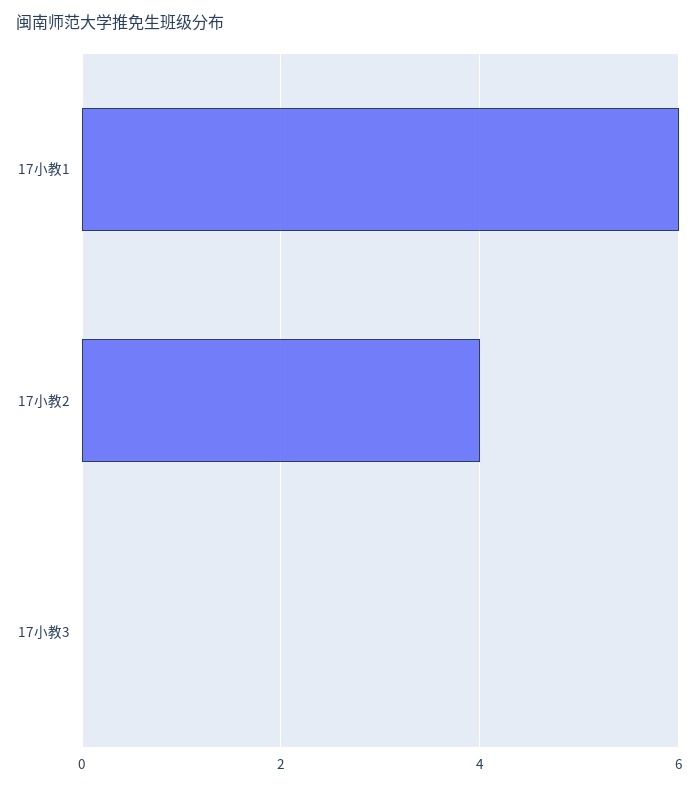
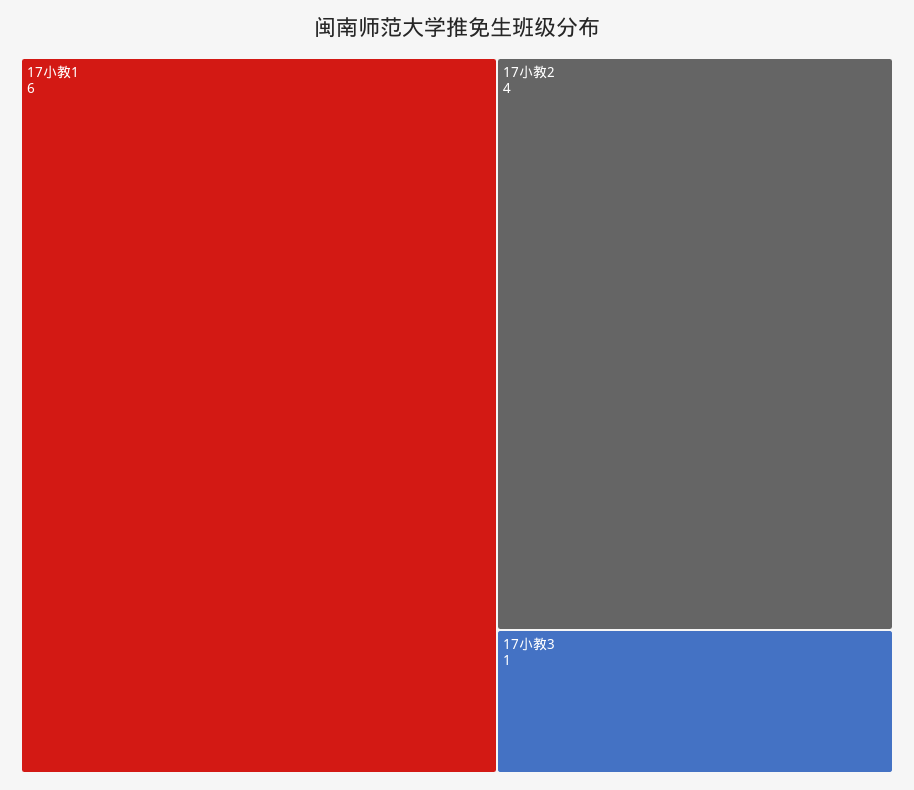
  {
    "17小教1": 6,
    "17小教2": 4,
-   "17小教3": 0
+   "17小教3": 1
  }

